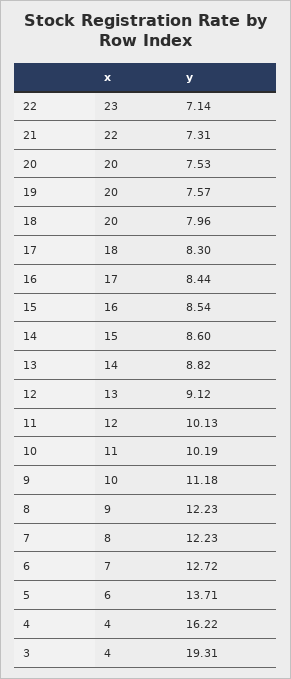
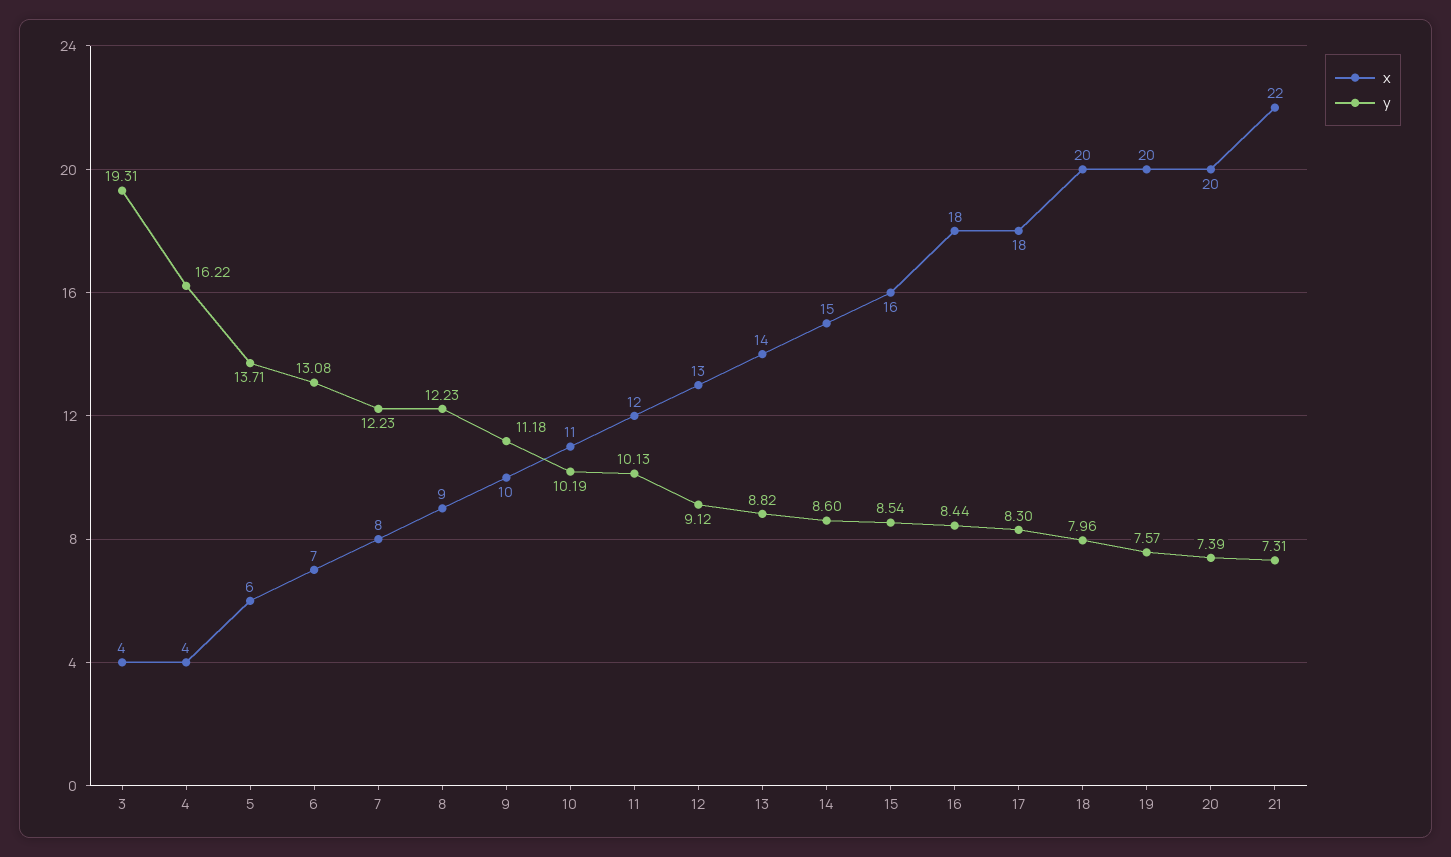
  {
    "x": {
-     "22": 23,
      "21": 22,
      "20": 20,
      "19": 20,
      "18": 20,
      "17": 18,
-     "16": 17,
+     "16": 18,
      "15": 16,
      "14": 15,
      "13": 14,
      "12": 13,
      "11": 12,
      "10": 11,
      "9": 10,
      "8": 9,
      "7": 8,
      "6": 7,
      "5": 6,
      "4": 4,
      "3": 4
    },
    "y": {
-     "22": 7.14,
      "21": 7.31,
-     "20": 7.53,
+     "20": 7.39,
      "19": 7.57,
      "18": 7.96,
      "17": 8.3,
      "16": 8.44,
      "15": 8.54,
      "14": 8.6,
      "13": 8.82,
      "12": 9.12,
      "11": 10.13,
      "10": 10.19,
      "9": 11.18,
      "8": 12.23,
      "7": 12.23,
-     "6": 12.72,
+     "6": 13.08,
      "5": 13.71,
      "4": 16.22,
      "3": 19.31
    }
  }

